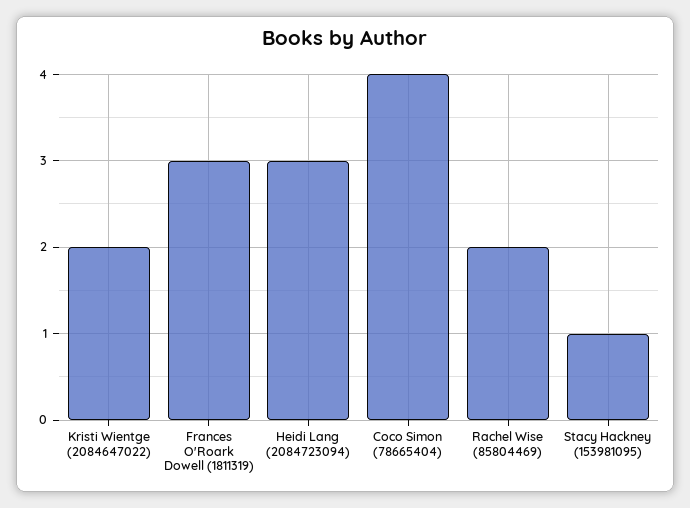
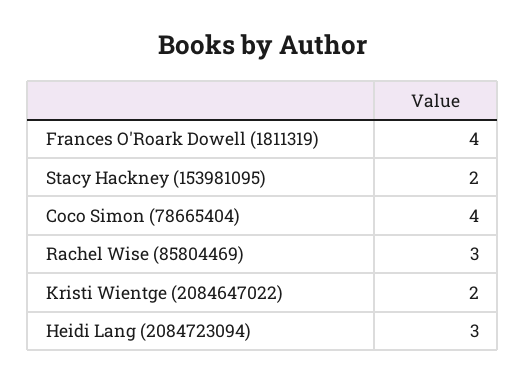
  {
    "Kristi Wientge (2084647022)": 2,
-   "Frances O'Roark Dowell (1811319)": 3,
+   "Frances O'Roark Dowell (1811319)": 4,
    "Heidi Lang (2084723094)": 3,
    "Coco Simon (78665404)": 4,
-   "Rachel Wise (85804469)": 2,
+   "Rachel Wise (85804469)": 3,
-   "Stacy Hackney (153981095)": 1
+   "Stacy Hackney (153981095)": 2
  }

